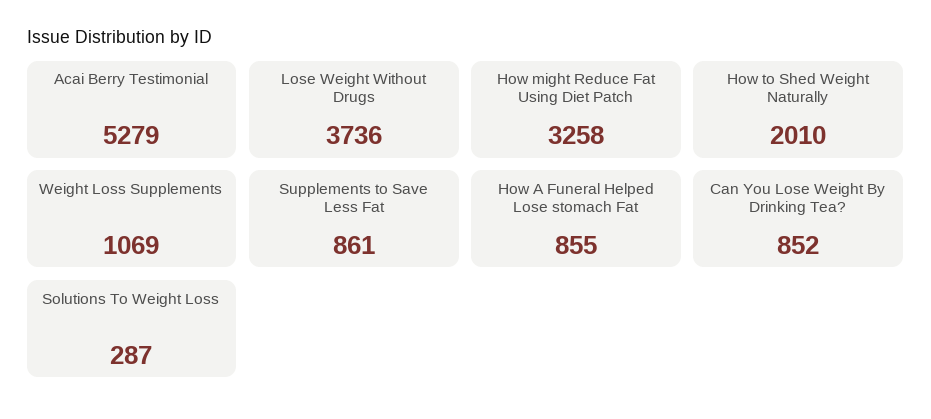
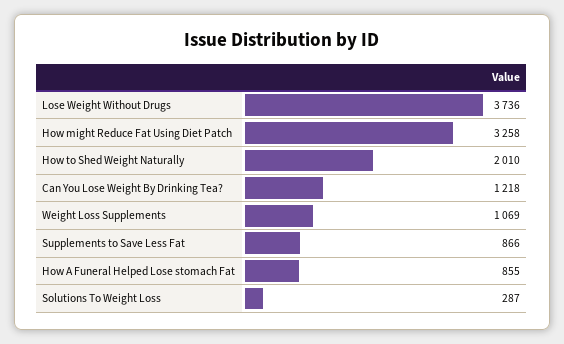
  {
-   "Acai Berry Testimonial": 5279,
    "Lose Weight Without Drugs": 3736,
    "How might Reduce Fat Using Diet Patch": 3258,
    "How to Shed Weight Naturally": 2010,
    "Weight Loss Supplements": 1069,
-   "Supplements to Save Less Fat": 861,
+   "Supplements to Save Less Fat": 866,
    "How A Funeral Helped Lose stomach Fat": 855,
-   "Can You Lose Weight By Drinking Tea?": 852,
+   "Can You Lose Weight By Drinking Tea?": 1218,
    "Solutions To Weight Loss": 287
  }

